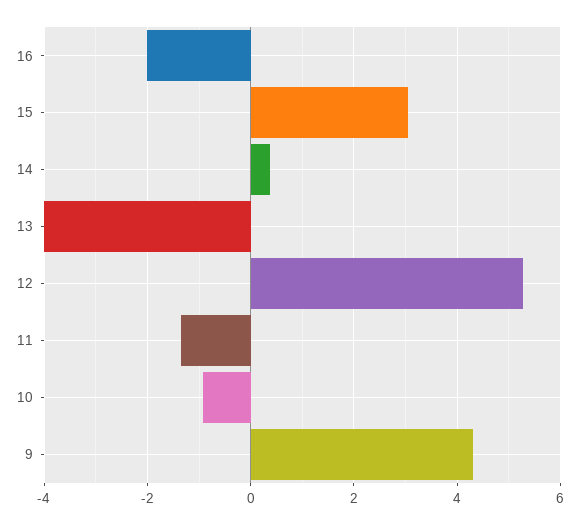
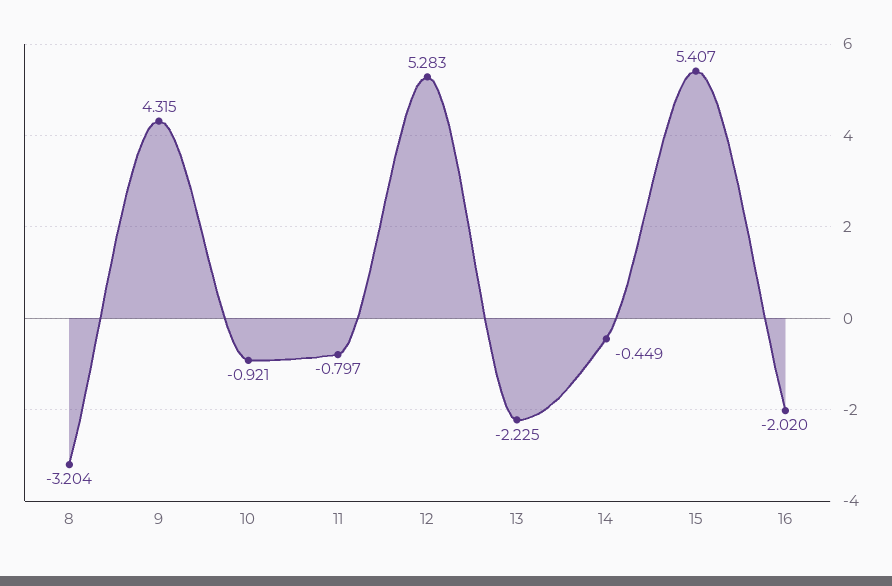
  {
    "16": -2.02,
-   "15": 3,
+   "15": 5.407,
-   "14": 0.4,
+   "14": -0.449,
-   "13": -4,
+   "13": -2.225,
    "12": 5.283,
-   "11": -1.4,
+   "11": -0.797,
    "10": -0.921,
-   "9": 4.315
+   "9": 4.315,
+   "8": -3.204
  }

